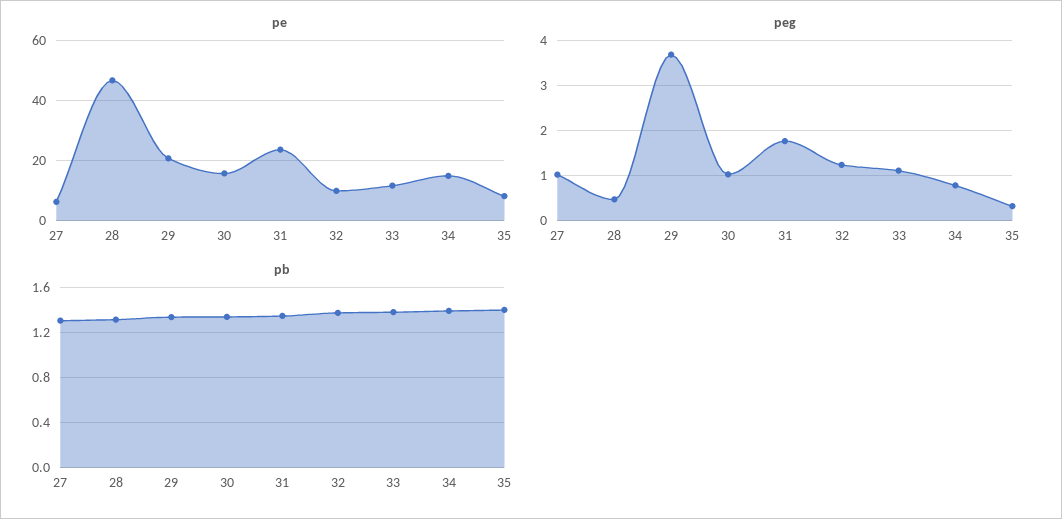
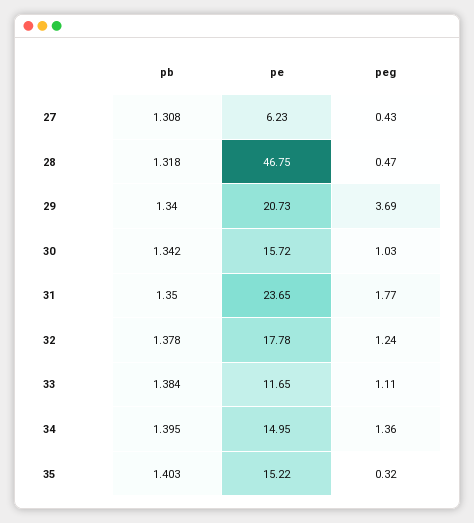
  {
    "pe": {
      "27": 6.23,
      "28": 46.75,
      "29": 20.73,
      "30": 15.72,
      "31": 23.65,
-     "32": 10,
+     "32": 17.78,
      "33": 11.65,
      "34": 14.95,
-     "35": 7.5
+     "35": 15.22
    },
    "peg": {
-     "27": 1,
+     "27": 0.43,
      "28": 0.47,
      "29": 3.69,
      "30": 1.03,
      "31": 1.77,
      "32": 1.24,
      "33": 1.11,
-     "34": 0.8,
+     "34": 1.36,
      "35": 0.32
    },
    "pb": {
      "27": 1.308,
      "28": 1.318,
      "29": 1.34,
      "30": 1.342,
      "31": 1.35,
      "32": 1.378,
      "33": 1.384,
      "34": 1.395,
      "35": 1.403
    }
  }

